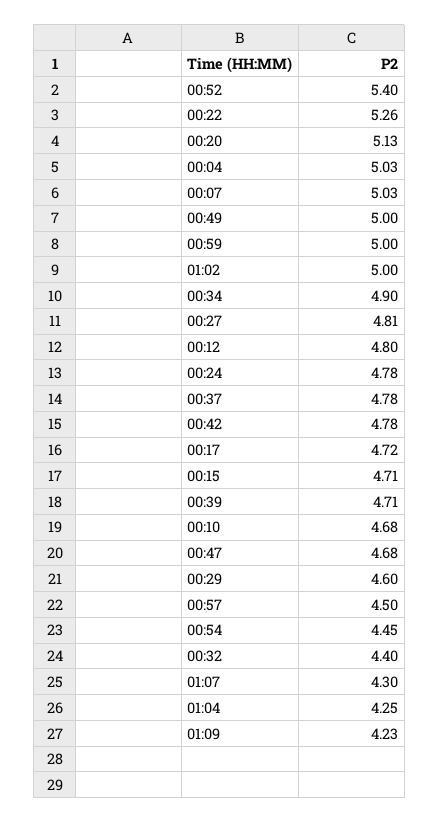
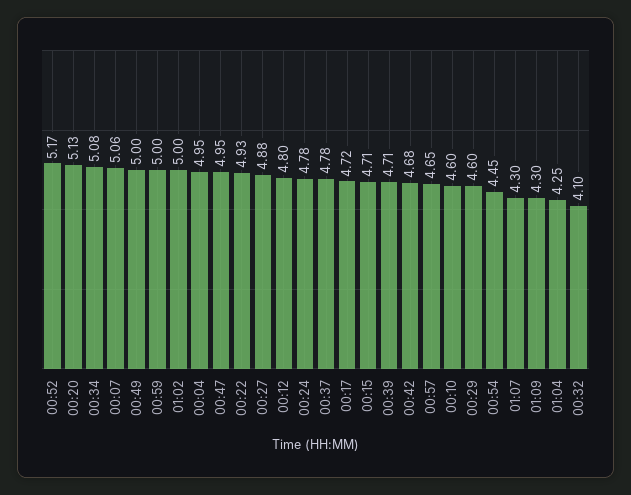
  {
-   "00:52": 5.4,
+   "00:52": 5.17,
-   "00:22": 5.26,
+   "00:22": 4.93,
    "00:20": 5.13,
-   "00:04": 5.03,
+   "00:04": 4.95,
-   "00:07": 5.03,
+   "00:07": 5.06,
    "00:49": 5,
    "00:59": 5,
    "01:02": 5,
-   "00:34": 4.9,
+   "00:34": 5.08,
-   "00:27": 4.81,
+   "00:27": 4.88,
    "00:12": 4.8,
    "00:24": 4.78,
    "00:37": 4.78,
-   "00:42": 4.78,
+   "00:42": 4.68,
    "00:17": 4.72,
    "00:15": 4.71,
    "00:39": 4.71,
-   "00:10": 4.68,
+   "00:10": 4.6,
-   "00:47": 4.68,
+   "00:47": 4.95,
    "00:29": 4.6,
-   "00:57": 4.5,
+   "00:57": 4.65,
    "00:54": 4.45,
-   "00:32": 4.4,
+   "00:32": 4.1,
    "01:07": 4.3,
    "01:04": 4.25,
-   "01:09": 4.23
+   "01:09": 4.3
  }

